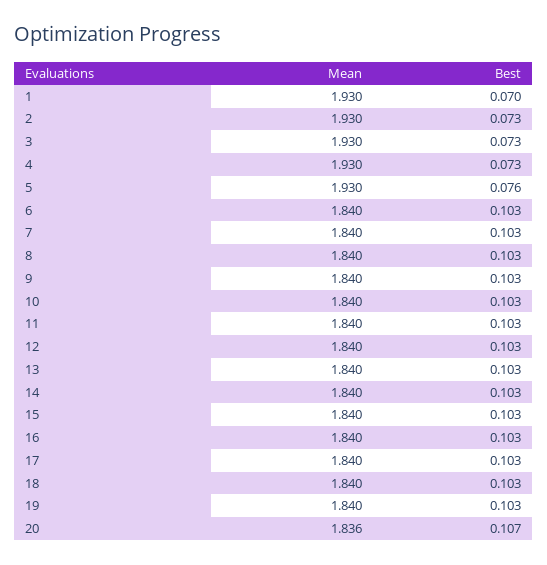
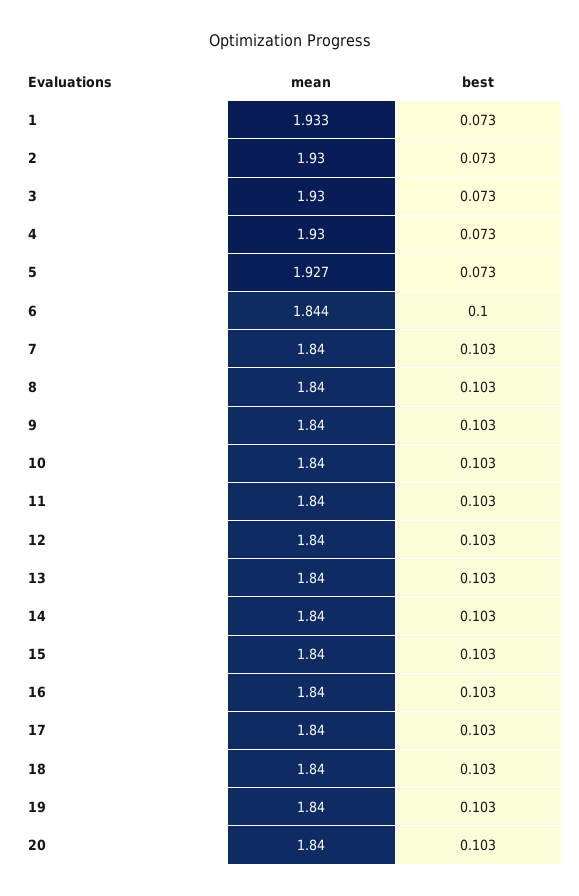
  {
    "Mean": {
-     "1": 1.93,
+     "1": 1.933,
      "2": 1.93,
      "3": 1.93,
      "4": 1.93,
-     "5": 1.93,
+     "5": 1.927,
-     "6": 1.84,
+     "6": 1.844,
      "7": 1.84,
      "8": 1.84,
      "9": 1.84,
      "10": 1.84,
      "11": 1.84,
      "12": 1.84,
      "13": 1.84,
      "14": 1.84,
      "15": 1.84,
      "16": 1.84,
      "17": 1.84,
      "18": 1.84,
      "19": 1.84,
-     "20": 1.836
+     "20": 1.84
    },
    "Best": {
-     "1": 0.07,
+     "1": 0.073,
      "2": 0.073,
      "3": 0.073,
      "4": 0.073,
-     "5": 0.076,
+     "5": 0.073,
-     "6": 0.103,
+     "6": 0.1,
      "7": 0.103,
      "8": 0.103,
      "9": 0.103,
      "10": 0.103,
      "11": 0.103,
      "12": 0.103,
      "13": 0.103,
      "14": 0.103,
      "15": 0.103,
      "16": 0.103,
      "17": 0.103,
      "18": 0.103,
      "19": 0.103,
-     "20": 0.107
+     "20": 0.103
    }
  }

